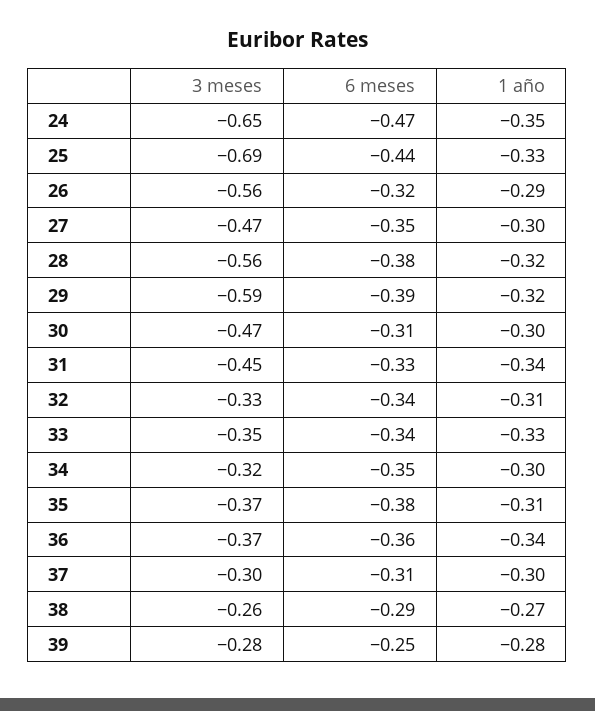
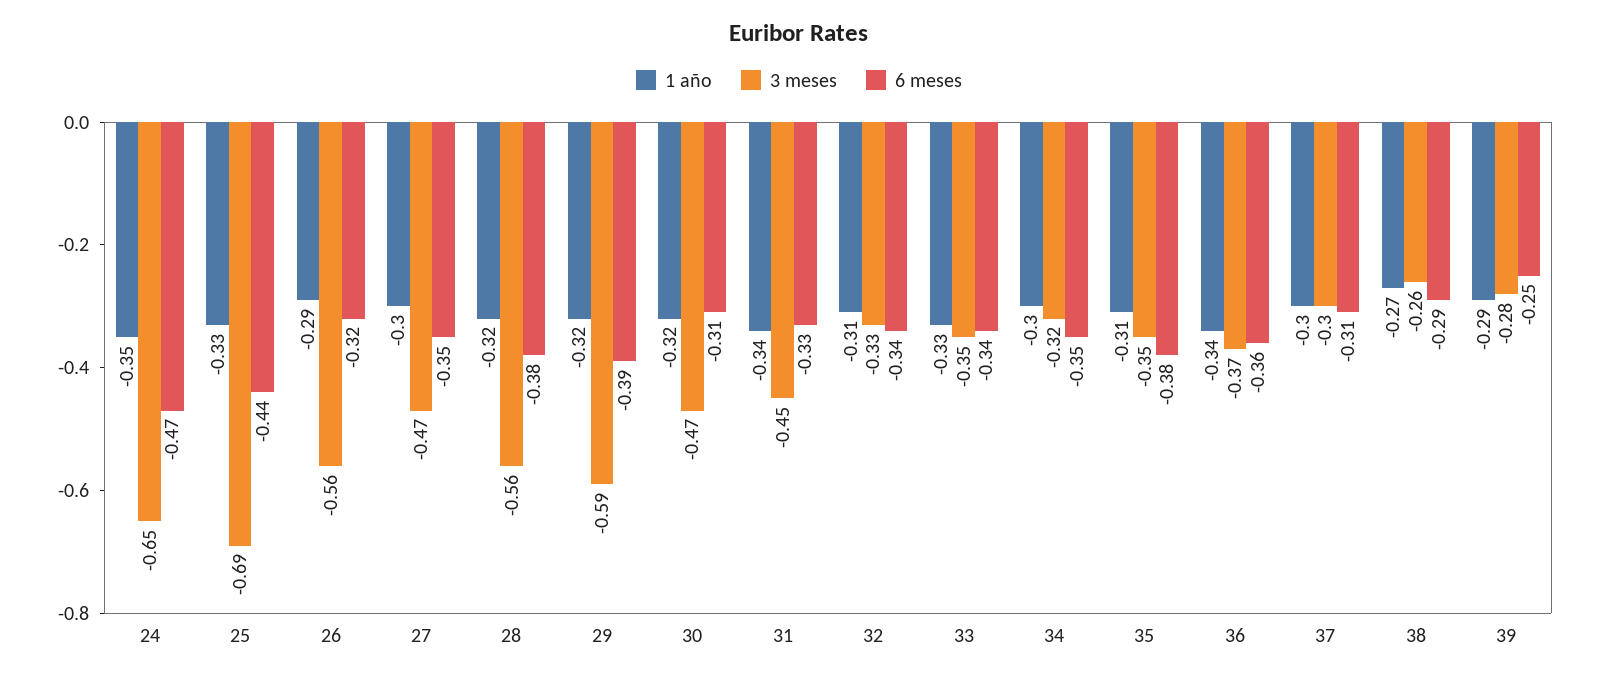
  {
    "3 meses": {
      "24": -0.65,
      "25": -0.69,
      "26": -0.56,
      "27": -0.47,
      "28": -0.56,
      "29": -0.59,
      "30": -0.47,
      "31": -0.45,
      "32": -0.33,
      "33": -0.35,
      "34": -0.32,
-     "35": -0.37,
+     "35": -0.35,
      "36": -0.37,
      "37": -0.3,
      "38": -0.26,
      "39": -0.28
    },
    "6 meses": {
      "24": -0.47,
      "25": -0.44,
      "26": -0.32,
      "27": -0.35,
      "28": -0.38,
      "29": -0.39,
      "30": -0.31,
      "31": -0.33,
      "32": -0.34,
      "33": -0.34,
      "34": -0.35,
      "35": -0.38,
      "36": -0.36,
      "37": -0.31,
      "38": -0.29,
      "39": -0.25
    },
    "1 año": {
      "24": -0.35,
      "25": -0.33,
      "26": -0.29,
      "27": -0.3,
      "28": -0.32,
      "29": -0.32,
-     "30": -0.3,
+     "30": -0.32,
      "31": -0.34,
      "32": -0.31,
      "33": -0.33,
      "34": -0.3,
      "35": -0.31,
      "36": -0.34,
      "37": -0.3,
      "38": -0.27,
-     "39": -0.28
+     "39": -0.29
    }
  }

